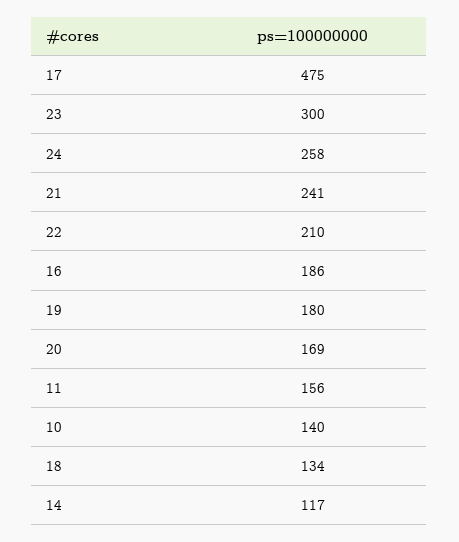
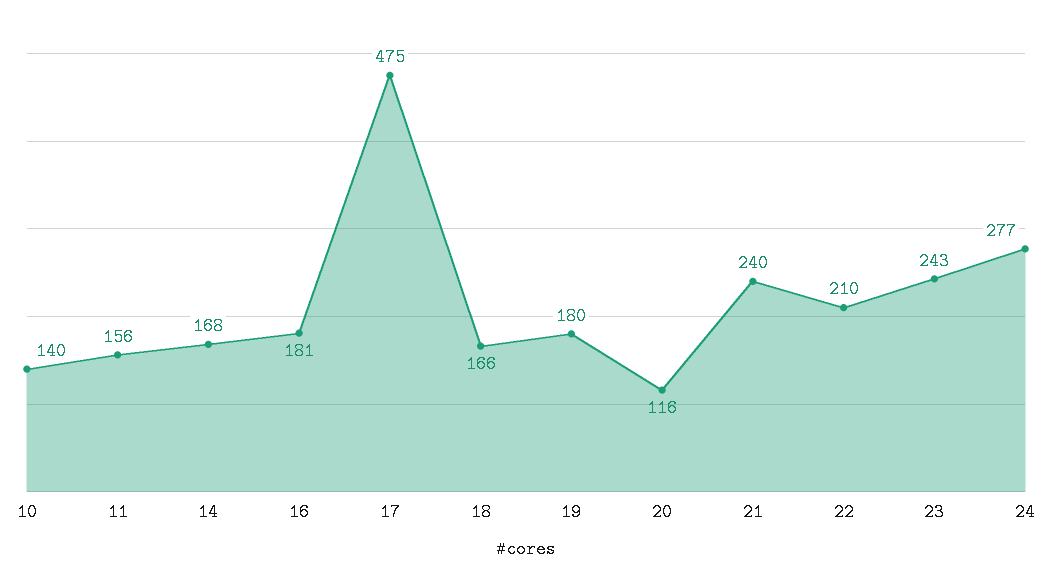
  {
    "17": 475,
-   "23": 300,
+   "23": 243,
-   "24": 258,
+   "24": 277,
-   "21": 241,
+   "21": 240,
    "22": 210,
-   "16": 186,
+   "16": 181,
    "19": 180,
-   "20": 169,
+   "20": 116,
    "11": 156,
    "10": 140,
-   "18": 134,
+   "18": 166,
-   "14": 117
+   "14": 168
  }

